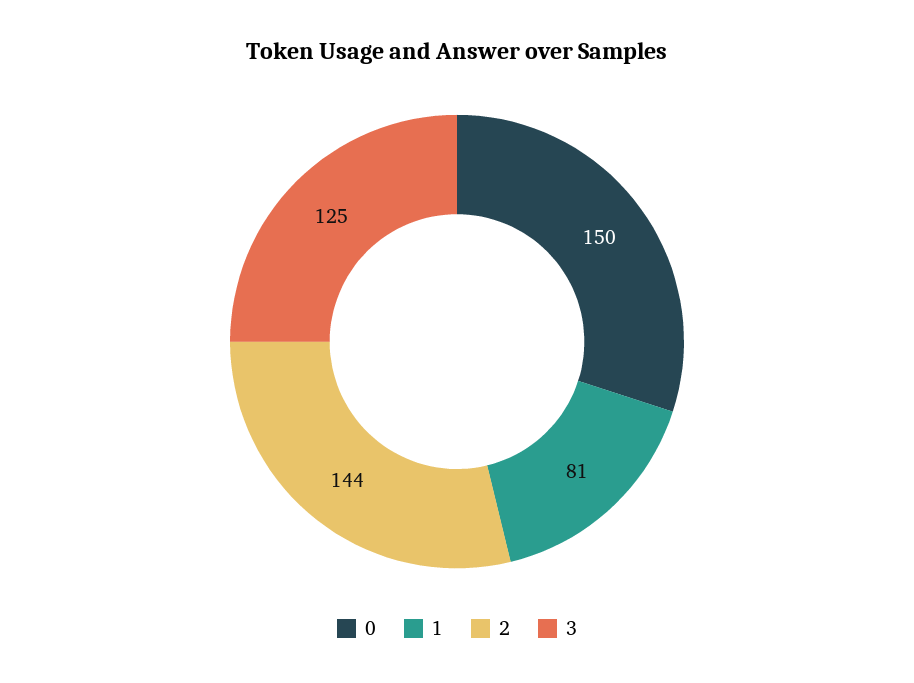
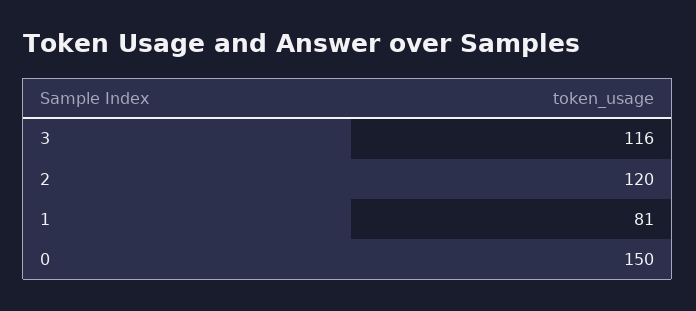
  {
    "0": 150,
    "1": 81,
-   "2": 144,
+   "2": 120,
-   "3": 125
+   "3": 116
  }

